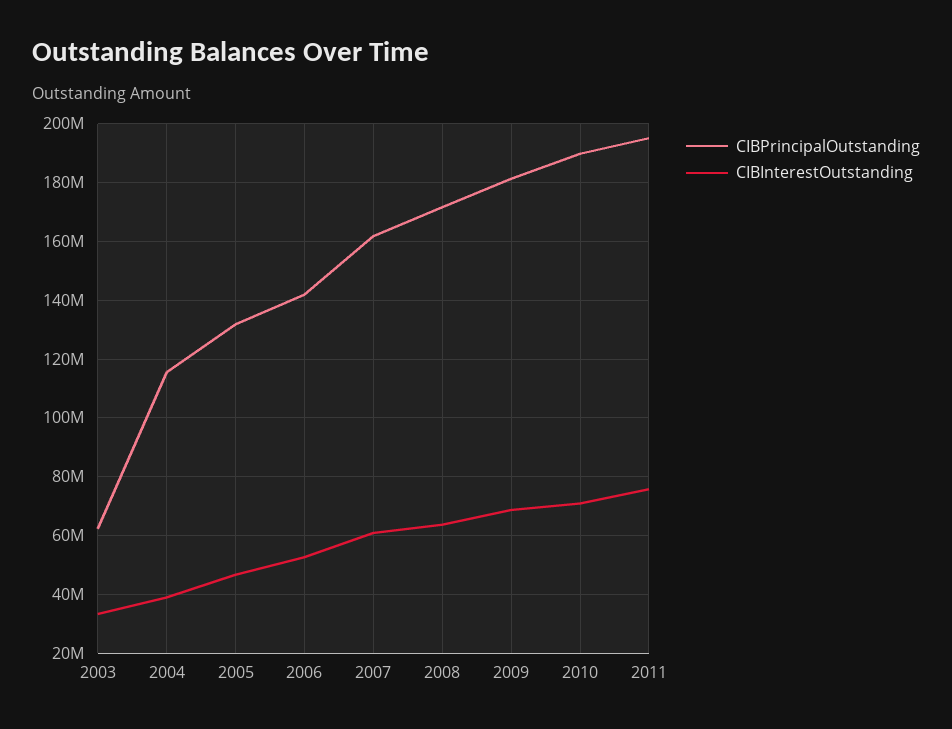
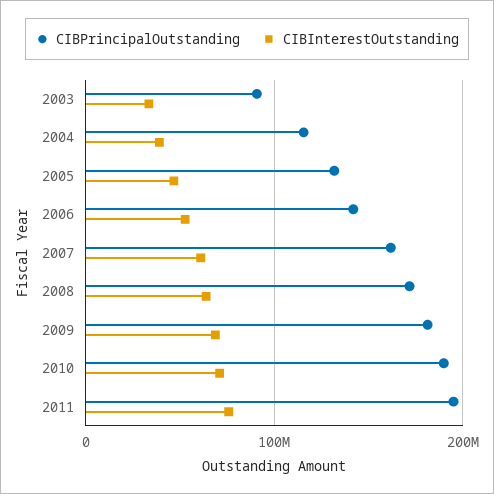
  {
    "CIBPrincipalOutstanding": {
-     "2003": 62500000,
+     "2003": 90000000,
      "2004": 115000000,
      "2005": 132500000,
      "2006": 142500000,
      "2007": 162500000,
      "2008": 172500000,
      "2009": 182500000,
      "2010": 190000000,
      "2011": 195000000
    },
    "CIBInterestOutstanding": {
      "2003": 32500000,
      "2004": 40000000,
      "2005": 47500000,
      "2006": 52500000,
      "2007": 60000000,
      "2008": 62500000,
      "2009": 67500000,
      "2010": 70000000,
      "2011": 75000000
    }
  }

